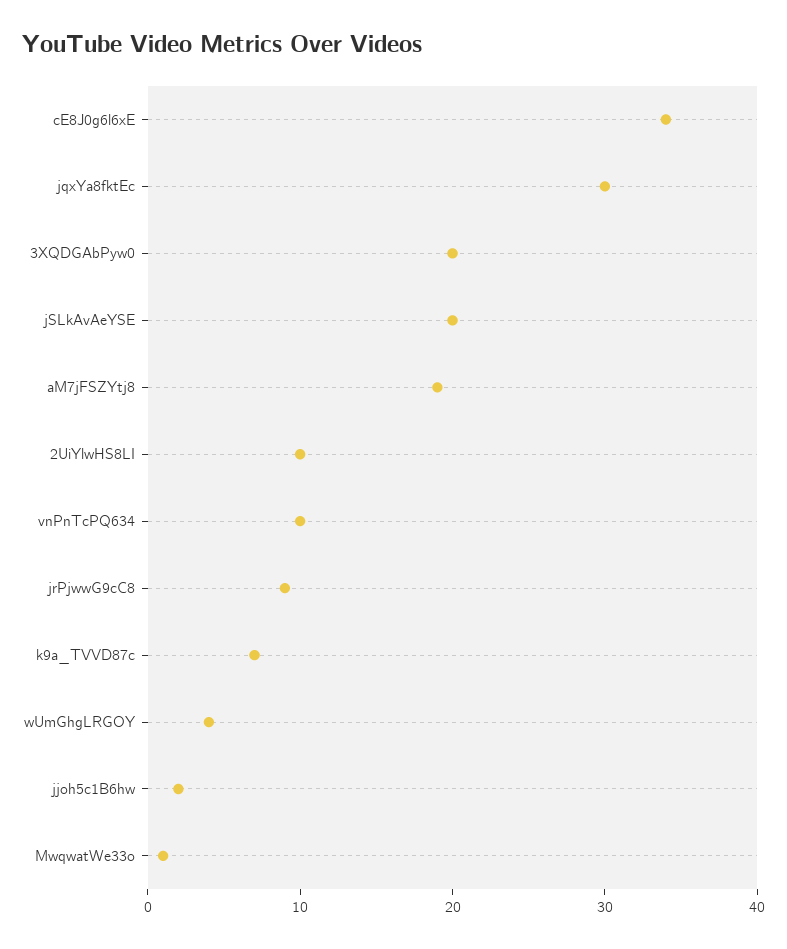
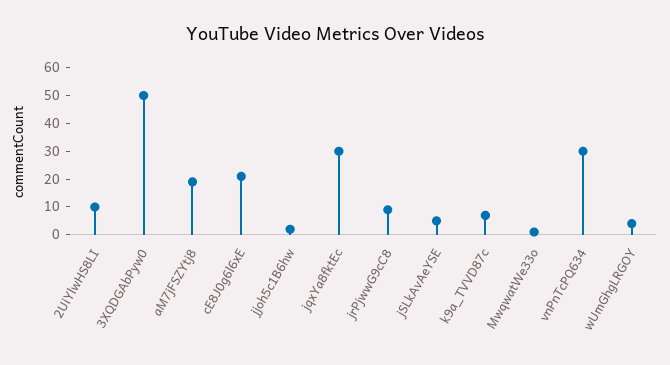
  {
-   "cE8J0g6l6xE": 34,
+   "cE8J0g6l6xE": 20,
    "jqxYa8fktEc": 30,
-   "3XQDGAbPyw0": 20,
+   "3XQDGAbPyw0": 50,
-   "jSLkAvAeYSE": 20,
+   "jSLkAvAeYSE": 5,
    "aM7jFSZYtj8": 19,
    "2UiYlwHS8LI": 10,
-   "vnPnTcPQ634": 10,
+   "vnPnTcPQ634": 30,
    "jrPjwwG9cC8": 9,
    "k9a_TVVD87c": 7,
    "wUmGhgLRGOY": 4,
    "jjoh5c1B6hw": 2,
    "MwqwatWe33o": 1
  }

